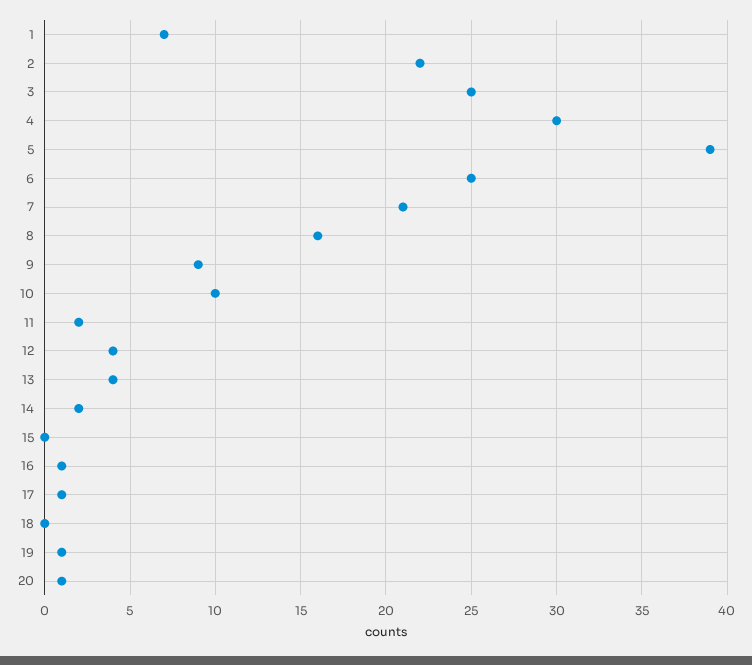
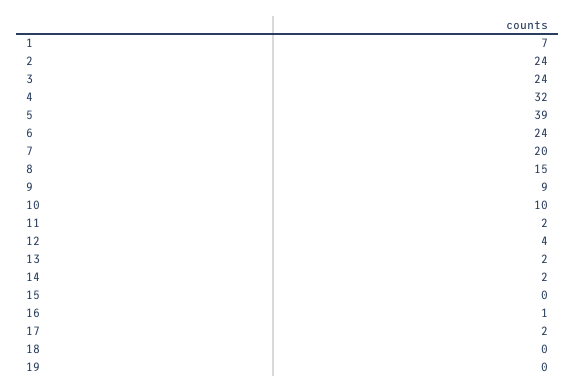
  {
    "1": 7,
-   "2": 22,
+   "2": 24,
-   "3": 25,
+   "3": 24,
-   "4": 30,
+   "4": 32,
    "5": 39,
-   "6": 25,
+   "6": 24,
-   "7": 21,
+   "7": 20,
-   "8": 16,
+   "8": 15,
    "9": 9,
    "10": 10,
    "11": 2,
    "12": 4,
-   "13": 4,
+   "13": 2,
    "14": 2,
    "15": 0,
    "16": 1,
-   "17": 1,
+   "17": 2,
    "18": 0,
-   "19": 1,
+   "19": 0
-   "20": 1
  }

